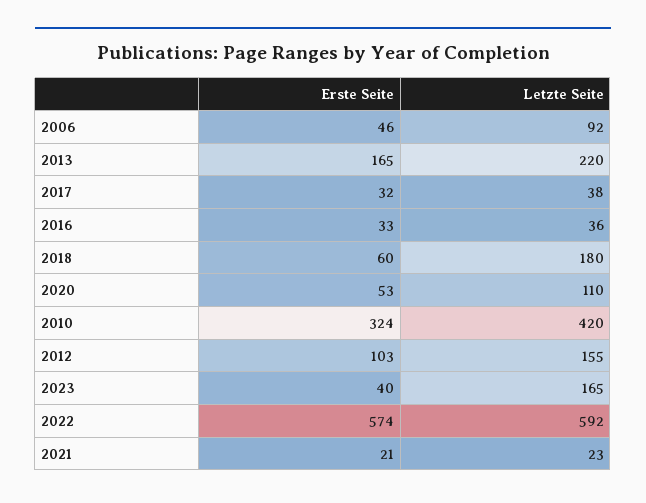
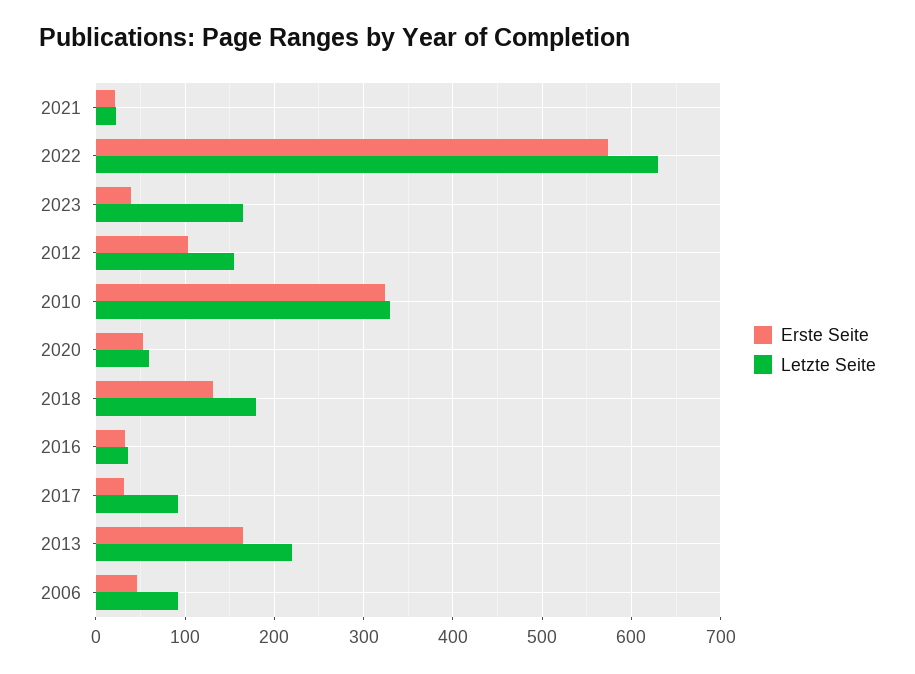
  {
    "Erste Seite": {
      "2006": 46,
      "2013": 165,
      "2017": 32,
      "2016": 33,
-     "2018": 60,
+     "2018": 130,
      "2020": 53,
      "2010": 324,
      "2012": 103,
      "2023": 40,
      "2022": 574,
      "2021": 21
    },
    "Letzte Seite": {
      "2006": 92,
      "2013": 220,
-     "2017": 38,
+     "2017": 90,
      "2016": 36,
      "2018": 180,
-     "2020": 110,
+     "2020": 60,
-     "2010": 420,
+     "2010": 330,
      "2012": 155,
      "2023": 165,
-     "2022": 592,
+     "2022": 630,
      "2021": 23
    }
  }

